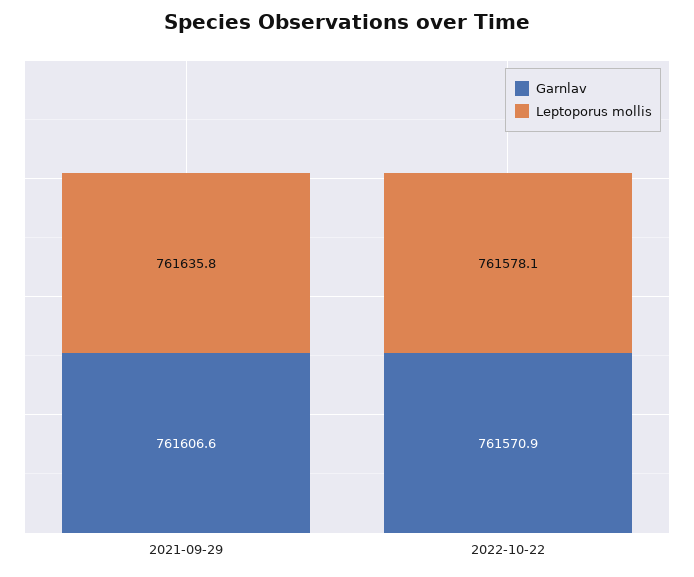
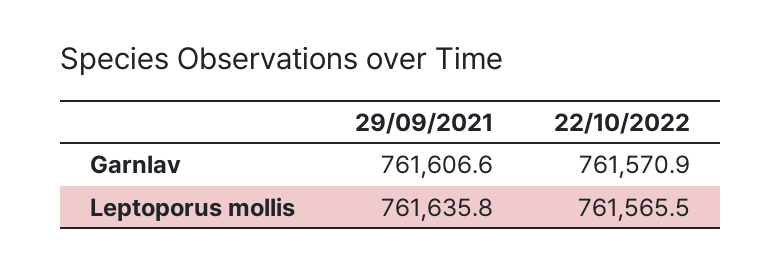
  {
    "Garnlav": {
      "2021-09-29": 761606.6,
      "2022-10-22": 761570.9
    },
    "Leptoporus mollis": {
      "2021-09-29": 761635.8,
-     "2022-10-22": 761578.1
+     "2022-10-22": 761565.5
    }
  }

